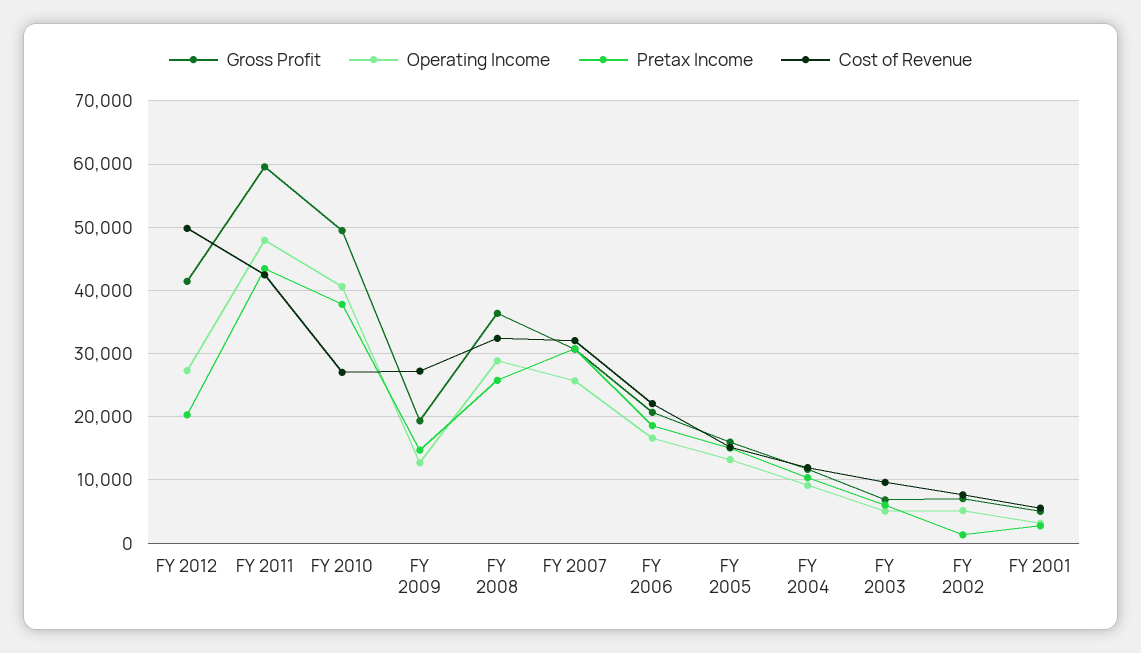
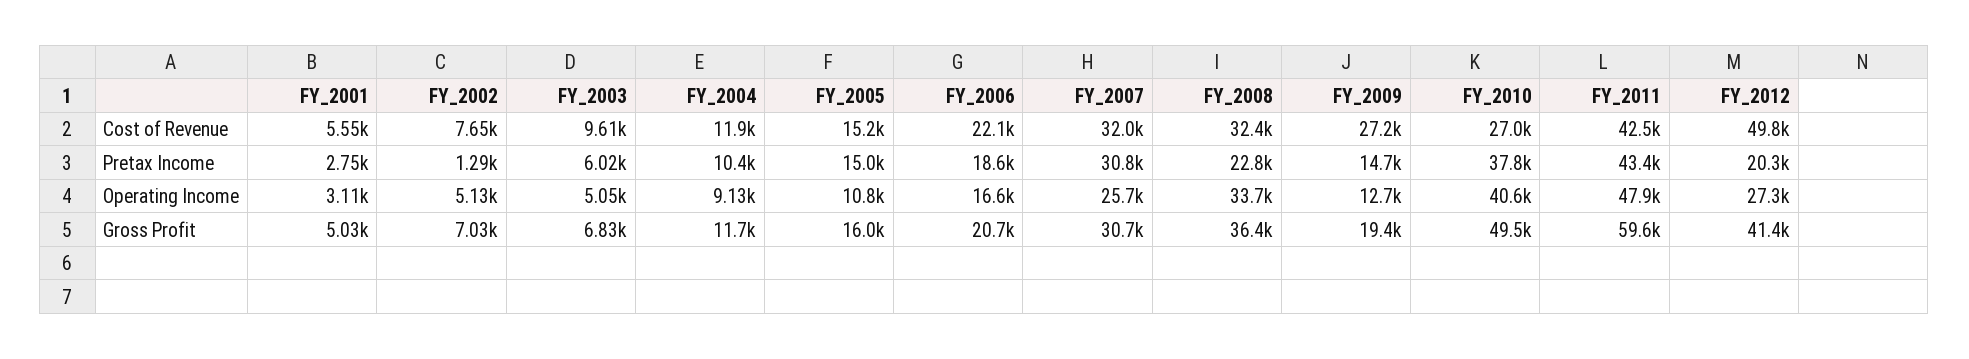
  {
    "Gross Profit": {
      "FY 2012": 41400,
      "FY 2011": 59600,
      "FY 2010": 49500,
      "FY 2009": 19400,
      "FY 2008": 36400,
      "FY 2007": 30700,
      "FY 2006": 20700,
      "FY 2005": 16000,
      "FY 2004": 11700,
      "FY 2003": 6830,
      "FY 2002": 7030,
      "FY 2001": 5030
    },
    "Operating Income": {
      "FY 2012": 27300,
      "FY 2011": 47900,
      "FY 2010": 40600,
      "FY 2009": 12700,
-     "FY 2008": 29000,
+     "FY 2008": 33700,
      "FY 2007": 25700,
      "FY 2006": 16600,
-     "FY 2005": 13000,
+     "FY 2005": 10800,
      "FY 2004": 9130,
      "FY 2003": 5050,
      "FY 2002": 5130,
      "FY 2001": 3110
    },
    "Pretax Income": {
      "FY 2012": 20300,
      "FY 2011": 43400,
      "FY 2010": 37800,
      "FY 2009": 14700,
-     "FY 2008": 26000,
+     "FY 2008": 22800,
      "FY 2007": 30800,
      "FY 2006": 18600,
      "FY 2005": 15000,
      "FY 2004": 10400,
      "FY 2003": 6020,
      "FY 2002": 1290,
      "FY 2001": 2750
    },
    "Cost of Revenue": {
      "FY 2012": 49800,
      "FY 2011": 42500,
      "FY 2010": 27000,
      "FY 2009": 27200,
      "FY 2008": 32400,
      "FY 2007": 32000,
      "FY 2006": 22100,
      "FY 2005": 15200,
      "FY 2004": 11900,
      "FY 2003": 9610,
      "FY 2002": 7650,
      "FY 2001": 5550
    }
  }

